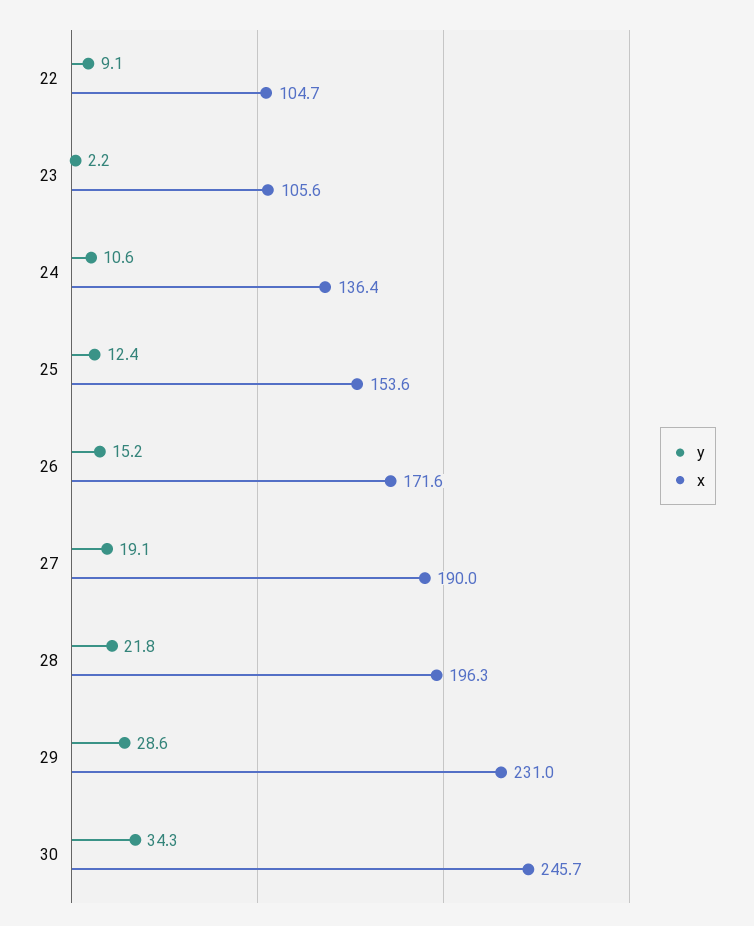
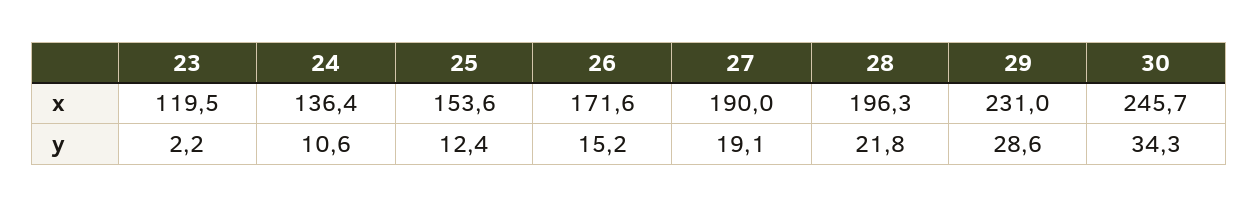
  {
    "y": {
-     "22": 9.1,
      "23": 2.2,
      "24": 10.6,
      "25": 12.4,
      "26": 15.2,
      "27": 19.1,
      "28": 21.8,
      "29": 28.6,
      "30": 34.3
    },
    "x": {
-     "22": 104.7,
-     "23": 105.6,
+     "23": 119.5,
      "24": 136.4,
      "25": 153.6,
      "26": 171.6,
      "27": 190,
      "28": 196.3,
      "29": 231,
      "30": 245.7
    }
  }

